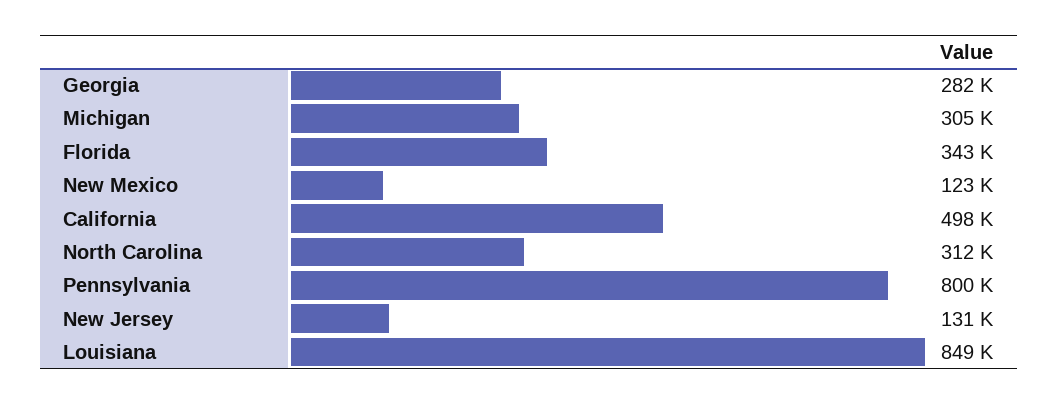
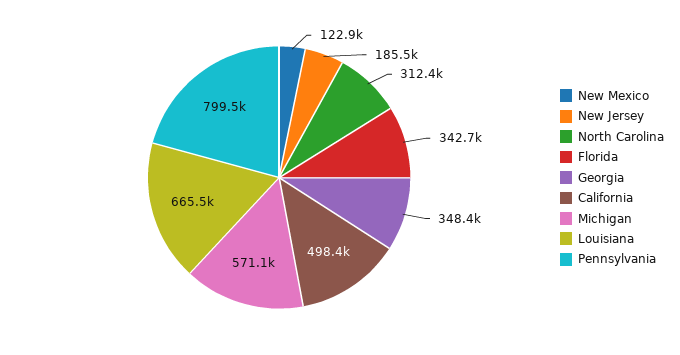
  {
-   "Georgia": 282000,
+   "Georgia": 348400,
-   "Michigan": 305000,
+   "Michigan": 571100,
    "Florida": 342700,
    "New Mexico": 122900,
    "California": 498400,
    "North Carolina": 312400,
    "Pennsylvania": 799500,
-   "New Jersey": 131000,
+   "New Jersey": 185500,
-   "Louisiana": 849000
+   "Louisiana": 665500
  }

